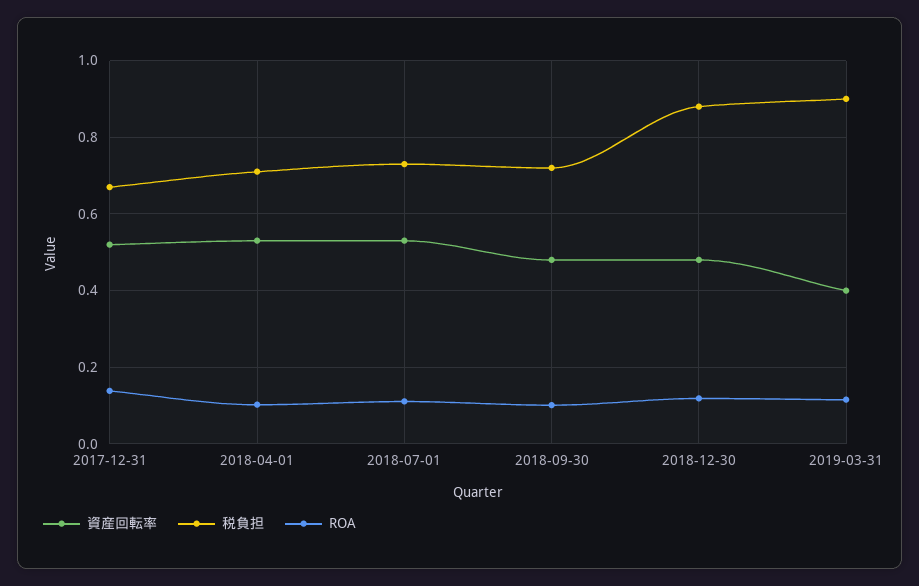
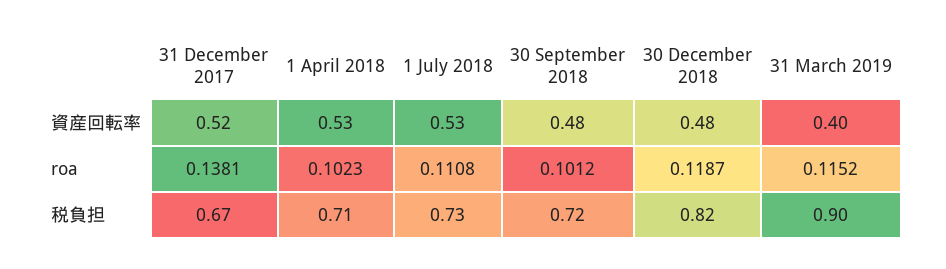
  {
    "資産回転率": {
      "2017-12-31": 0.52,
      "2018-04-01": 0.53,
      "2018-07-01": 0.53,
      "2018-09-30": 0.48,
      "2018-12-30": 0.48,
      "2019-03-31": 0.4
    },
    "税負担": {
      "2017-12-31": 0.67,
      "2018-04-01": 0.71,
      "2018-07-01": 0.73,
      "2018-09-30": 0.72,
-     "2018-12-30": 0.88,
+     "2018-12-30": 0.82,
      "2019-03-31": 0.9
    },
    "ROA": {
      "2017-12-31": 0.1381,
      "2018-04-01": 0.1023,
      "2018-07-01": 0.1108,
      "2018-09-30": 0.1012,
      "2018-12-30": 0.1187,
      "2019-03-31": 0.1152
    }
  }

